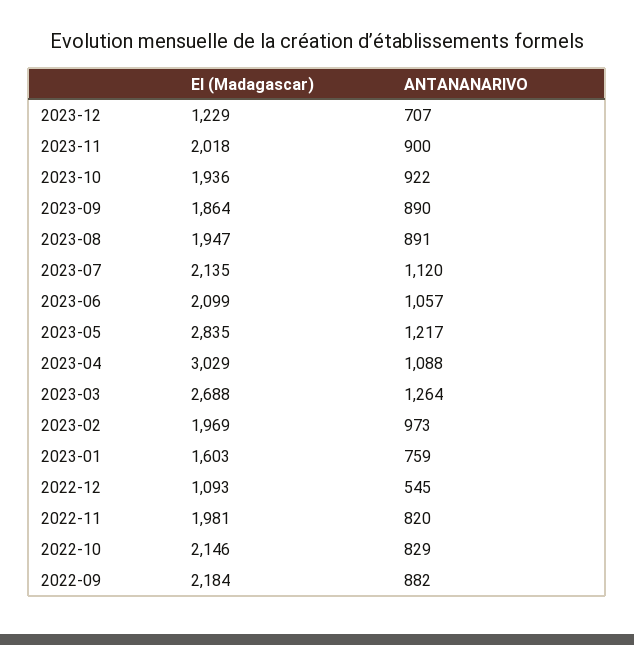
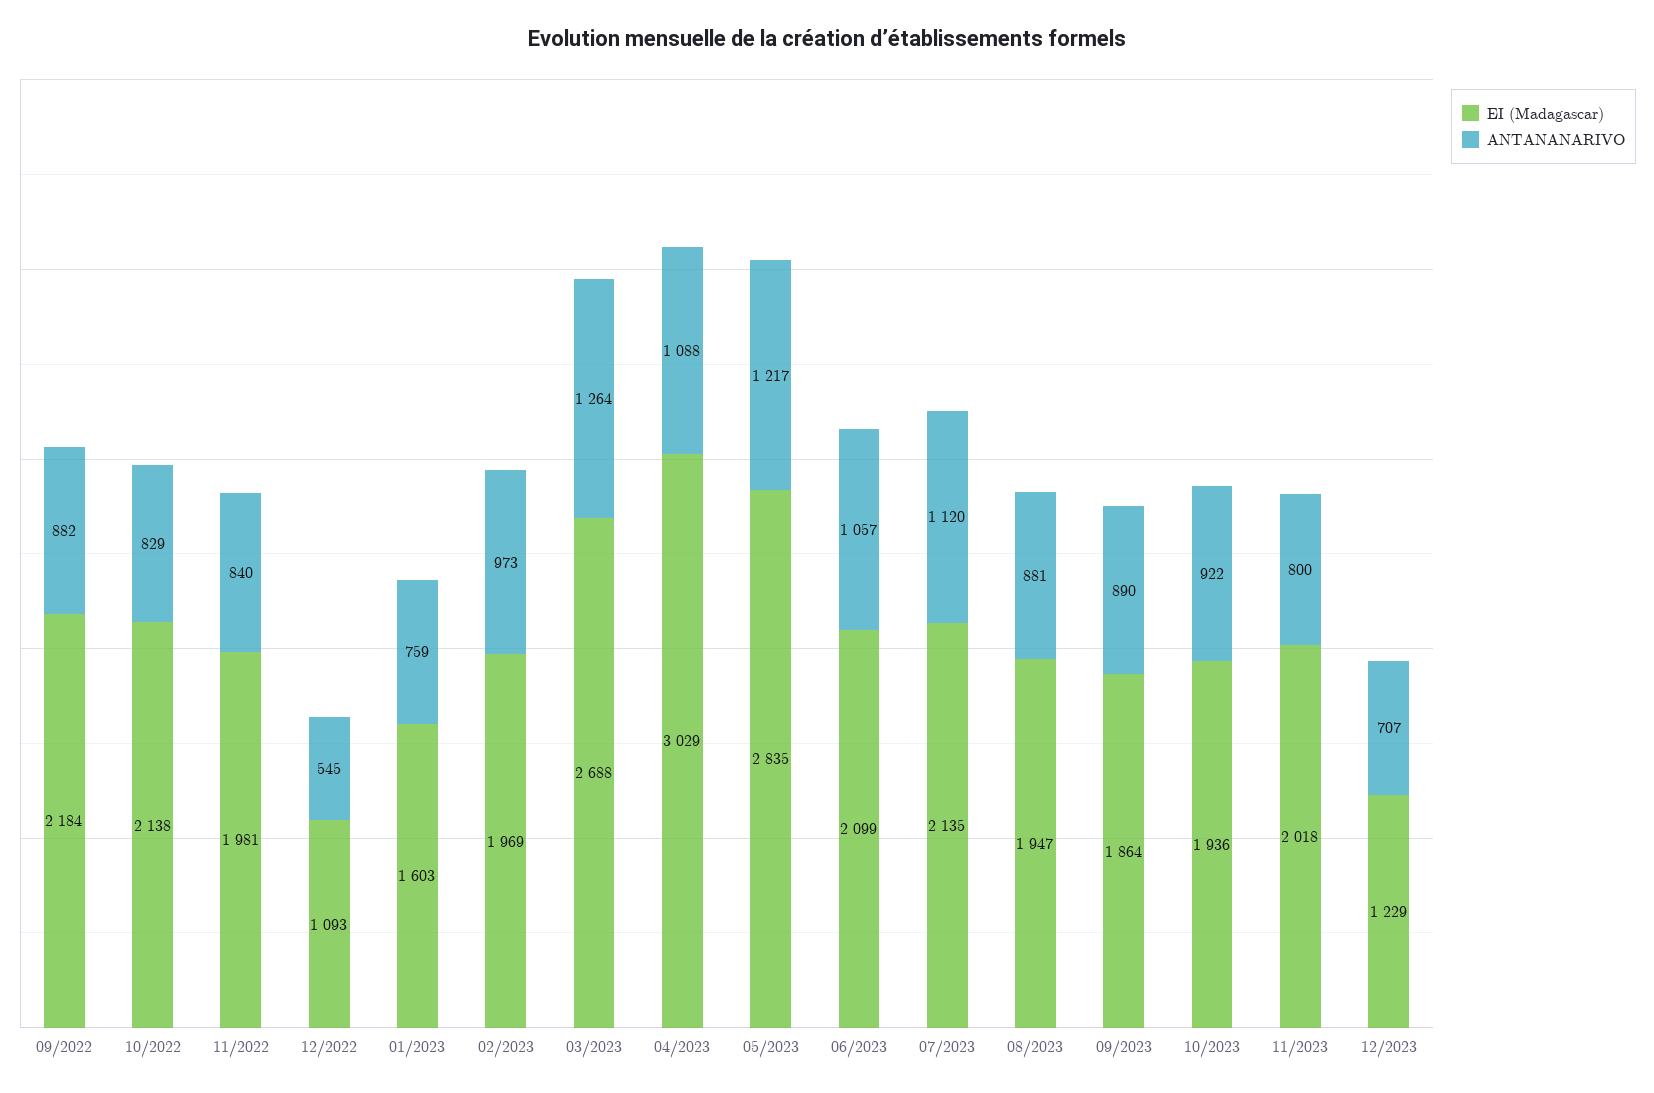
  {
    "EI (Madagascar)": {
      "2023-12": 1229,
      "2023-11": 2018,
      "2023-10": 1936,
      "2023-09": 1864,
      "2023-08": 1947,
      "2023-07": 2135,
      "2023-06": 2099,
      "2023-05": 2835,
      "2023-04": 3029,
      "2023-03": 2688,
      "2023-02": 1969,
      "2023-01": 1603,
      "2022-12": 1093,
      "2022-11": 1981,
-     "2022-10": 2146,
+     "2022-10": 2138,
      "2022-09": 2184
    },
    "ANTANANARIVO": {
      "2023-12": 707,
-     "2023-11": 900,
+     "2023-11": 800,
      "2023-10": 922,
      "2023-09": 890,
-     "2023-08": 891,
+     "2023-08": 881,
      "2023-07": 1120,
      "2023-06": 1057,
      "2023-05": 1217,
      "2023-04": 1088,
      "2023-03": 1264,
      "2023-02": 973,
      "2023-01": 759,
      "2022-12": 545,
-     "2022-11": 820,
+     "2022-11": 840,
      "2022-10": 829,
      "2022-09": 882
    }
  }

